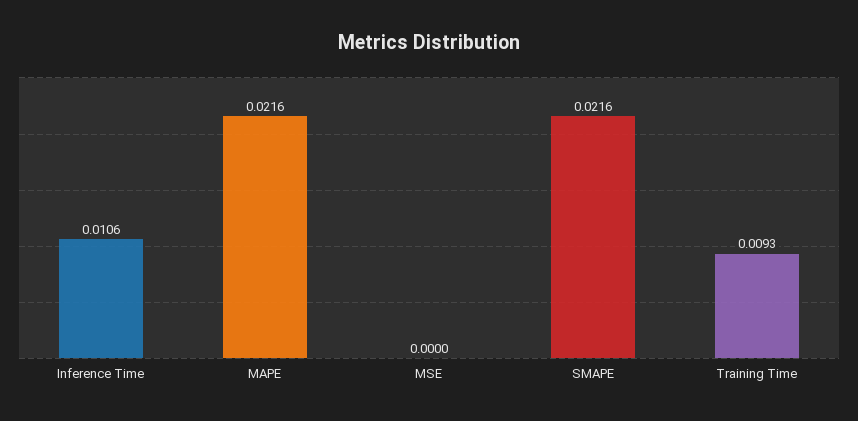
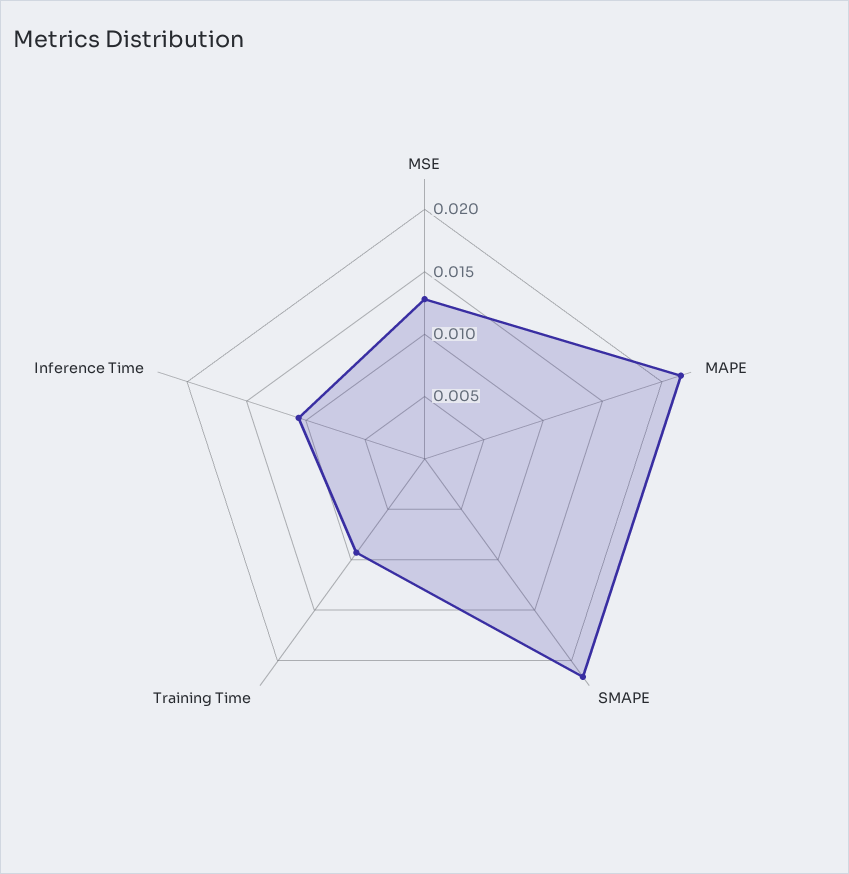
  {
    "Inference Time": 0.0106,
    "MAPE": 0.0216,
-   "MSE": 0,
+   "MSE": 0.013,
    "SMAPE": 0.0216,
    "Training Time": 0.0093
  }

